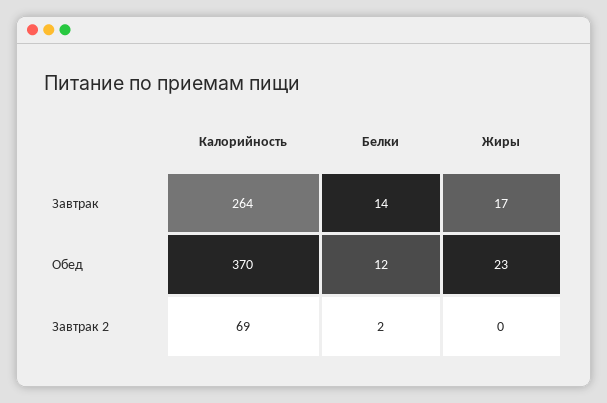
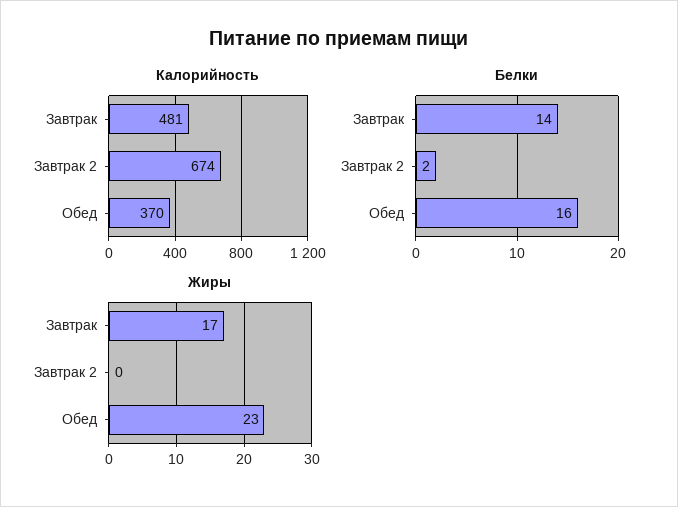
  {
    "Калорийность": {
-     "Завтрак": 264,
+     "Завтрак": 481,
      "Обед": 370,
-     "Завтрак 2": 69
+     "Завтрак 2": 674
    },
    "Белки": {
      "Завтрак": 14,
-     "Обед": 12,
+     "Обед": 16,
      "Завтрак 2": 2
    },
    "Жиры": {
      "Завтрак": 17,
      "Обед": 23,
      "Завтрак 2": 0
    }
  }

